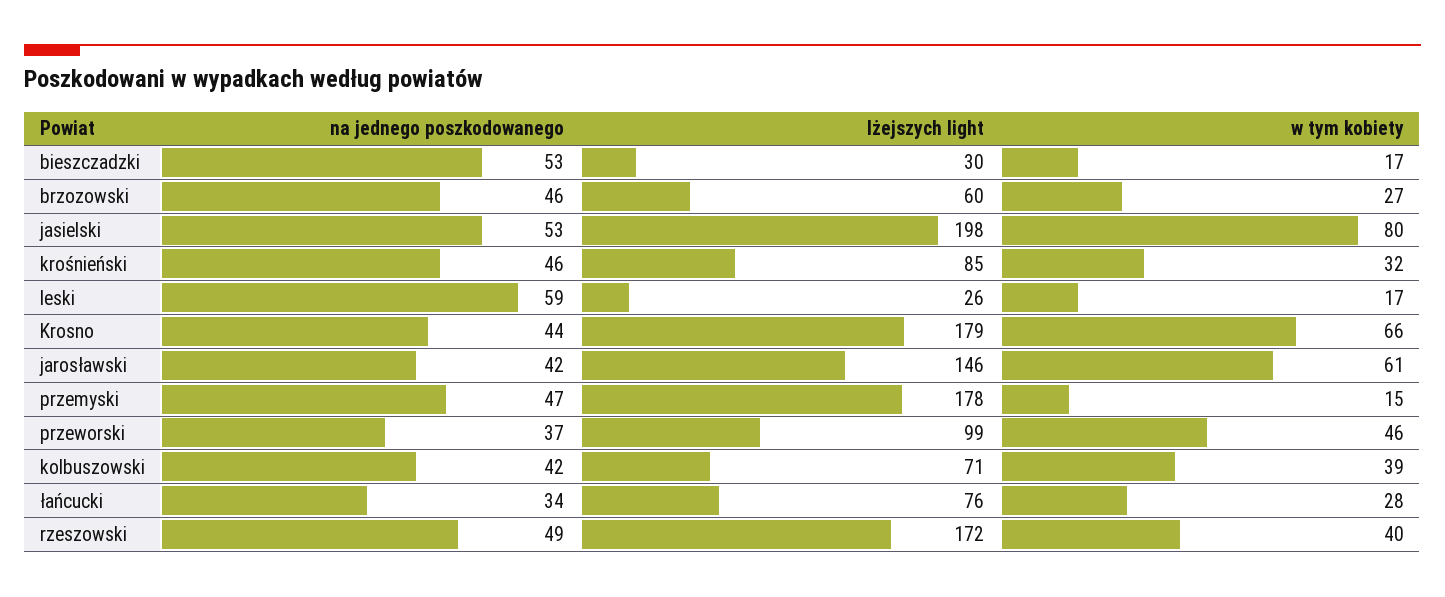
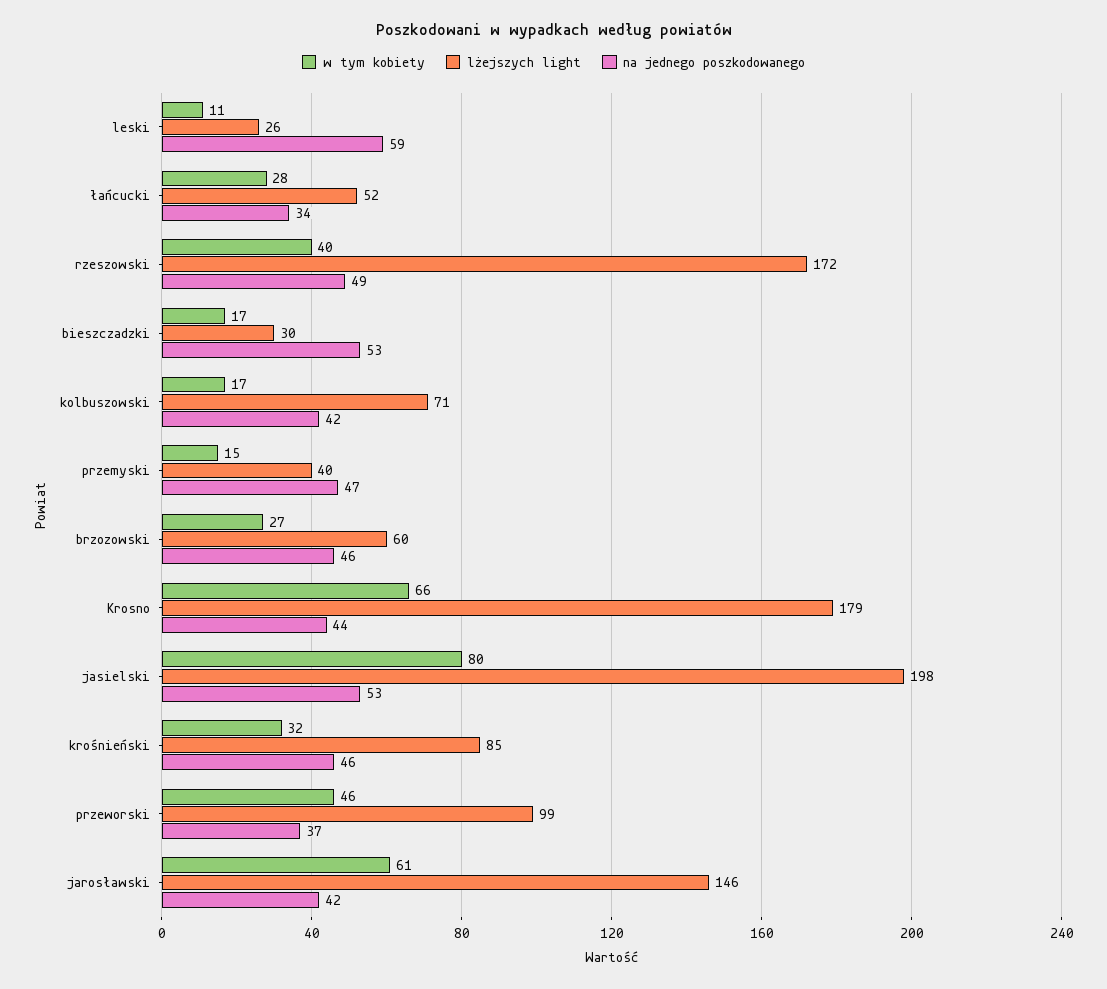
  {
    "na jednego poszkodowanego": {
      "bieszczadzki": 53,
      "brzozowski": 46,
      "jasielski": 53,
      "krośnieński": 46,
      "leski": 59,
      "Krosno": 44,
      "jarosławski": 42,
      "przemyski": 47,
      "przeworski": 37,
      "kolbuszowski": 42,
      "łańcucki": 34,
      "rzeszowski": 49
    },
    "lżejszych light": {
      "bieszczadzki": 30,
      "brzozowski": 60,
      "jasielski": 198,
      "krośnieński": 85,
      "leski": 26,
      "Krosno": 179,
      "jarosławski": 146,
-     "przemyski": 178,
+     "przemyski": 40,
      "przeworski": 99,
      "kolbuszowski": 71,
-     "łańcucki": 76,
+     "łańcucki": 52,
      "rzeszowski": 172
    },
    "w tym kobiety": {
      "bieszczadzki": 17,
      "brzozowski": 27,
      "jasielski": 80,
      "krośnieński": 32,
-     "leski": 17,
+     "leski": 11,
      "Krosno": 66,
      "jarosławski": 61,
      "przemyski": 15,
      "przeworski": 46,
-     "kolbuszowski": 39,
+     "kolbuszowski": 17,
      "łańcucki": 28,
      "rzeszowski": 40
    }
  }

